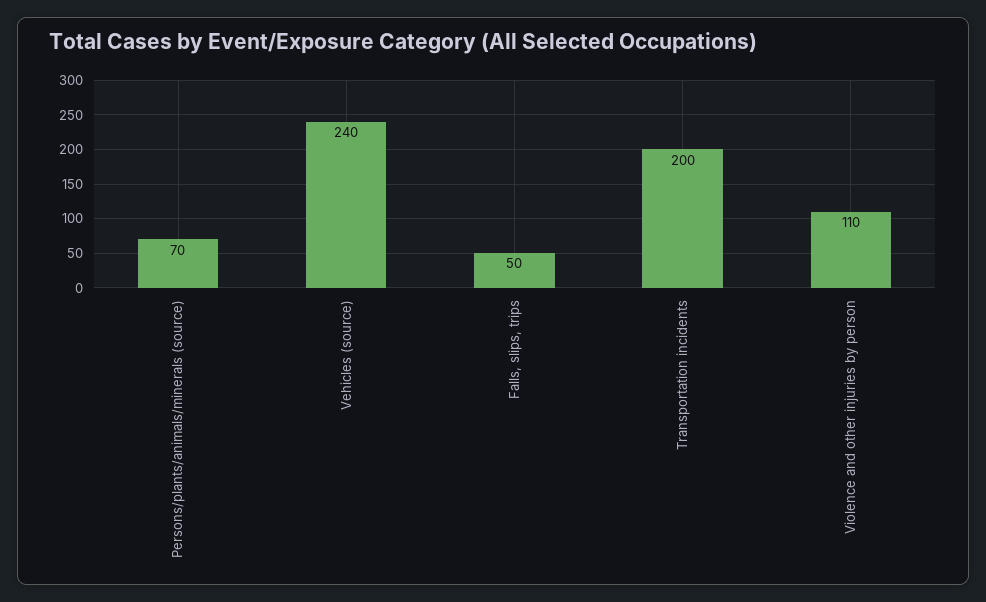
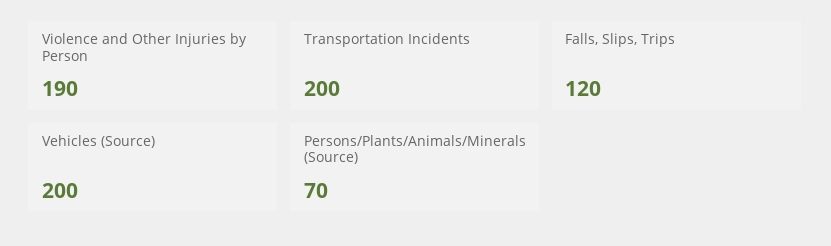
  {
    "Persons/plants/animals/minerals (source)": 70,
-   "Vehicles (source)": 240,
+   "Vehicles (source)": 200,
-   "Falls, slips, trips": 50,
+   "Falls, slips, trips": 120,
    "Transportation incidents": 200,
-   "Violence and other injuries by person": 110
+   "Violence and other injuries by person": 190
  }

